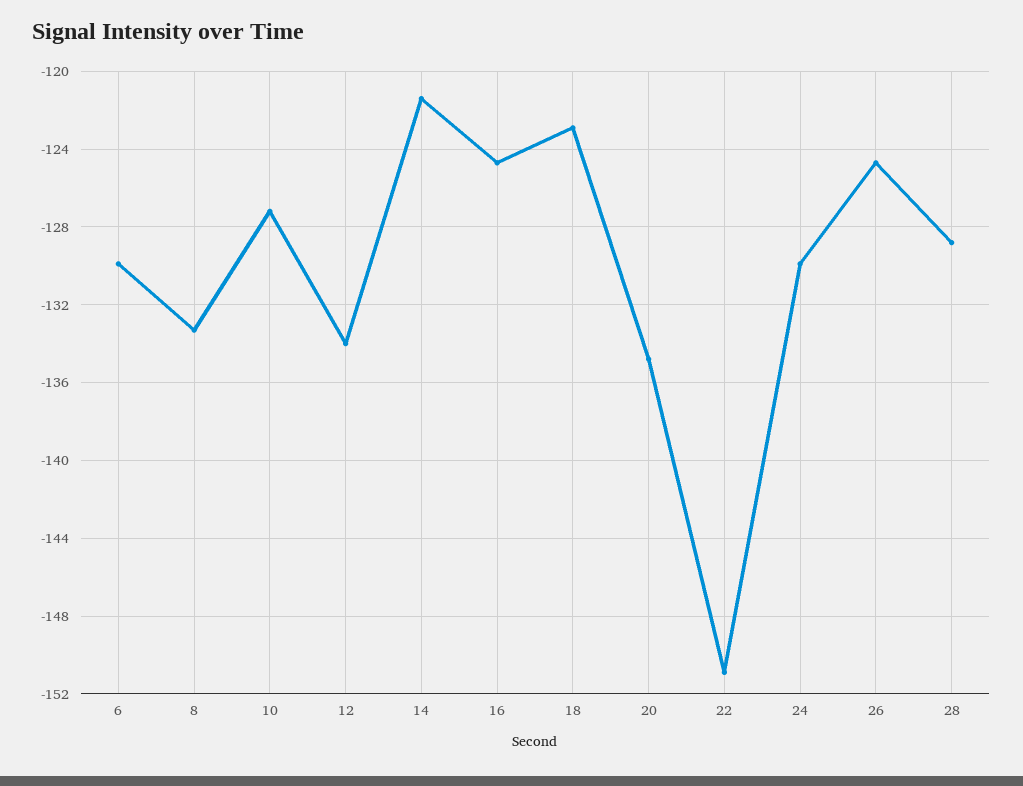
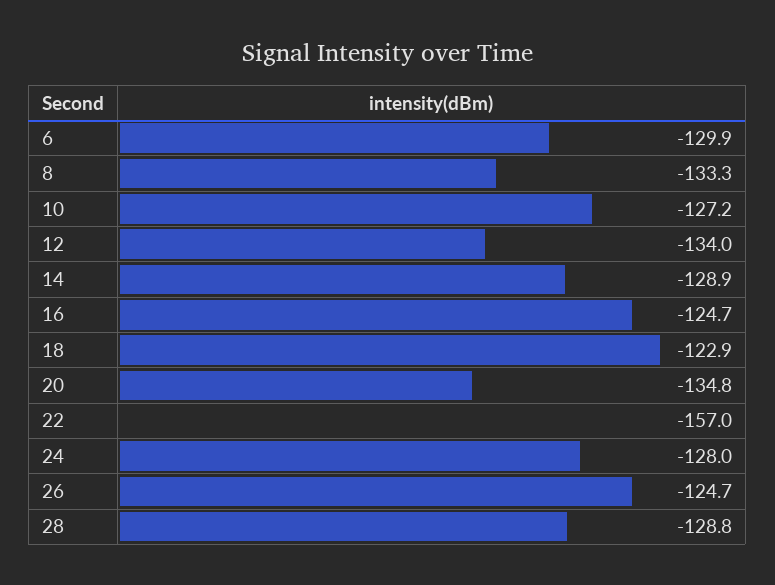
  {
    "6": -129.9,
    "8": -133.3,
    "10": -127.2,
    "12": -134,
-   "14": -121.5,
+   "14": -128.9,
    "16": -124.7,
    "18": -122.9,
    "20": -134.8,
-   "22": -151,
+   "22": -157,
-   "24": -130,
+   "24": -128,
    "26": -124.7,
    "28": -128.8
  }

